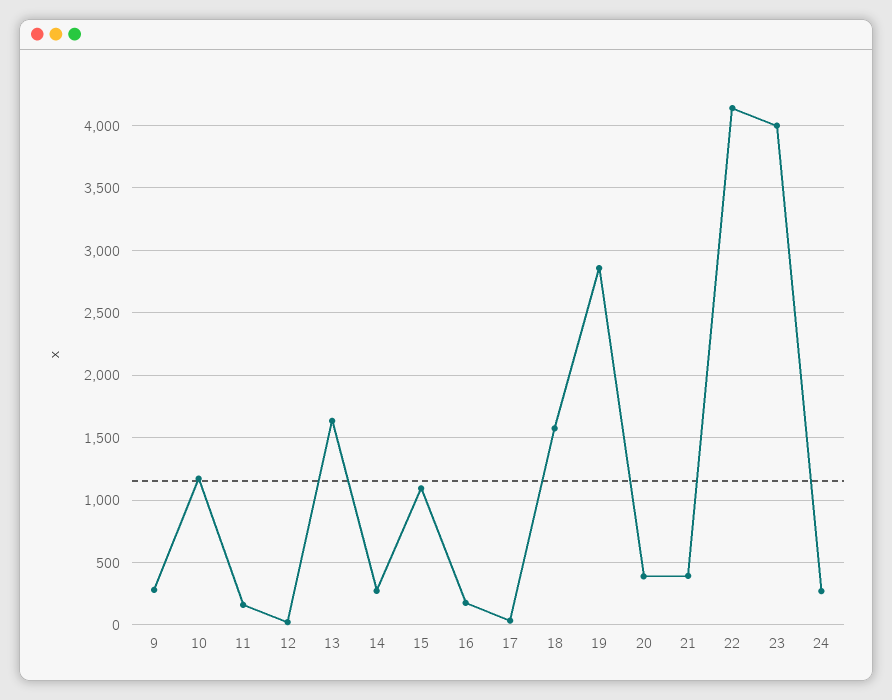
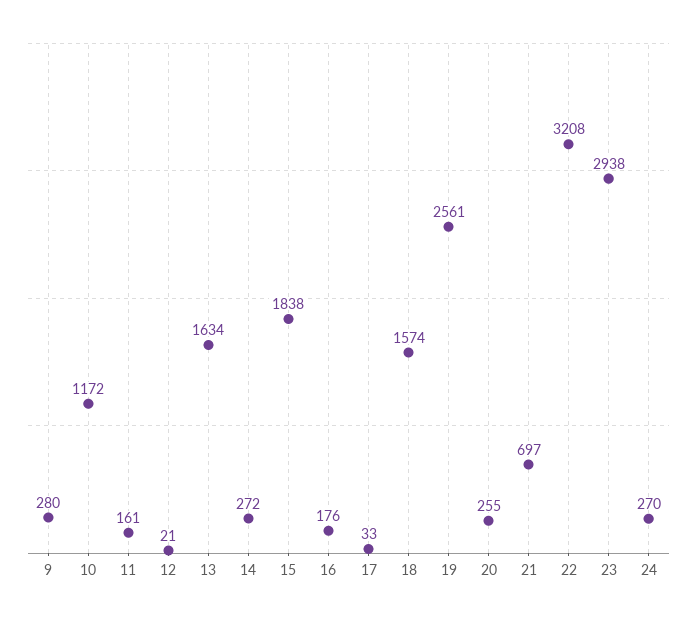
  {
    "9": 280,
    "10": 1172,
    "11": 161,
    "12": 21,
    "13": 1634,
    "14": 272,
-   "15": 1100,
+   "15": 1838,
    "16": 176,
    "17": 33,
    "18": 1574,
-   "19": 2850,
+   "19": 2561,
-   "20": 400,
+   "20": 255,
-   "21": 400,
+   "21": 697,
-   "22": 4150,
+   "22": 3208,
-   "23": 4000,
+   "23": 2938,
    "24": 270
  }

